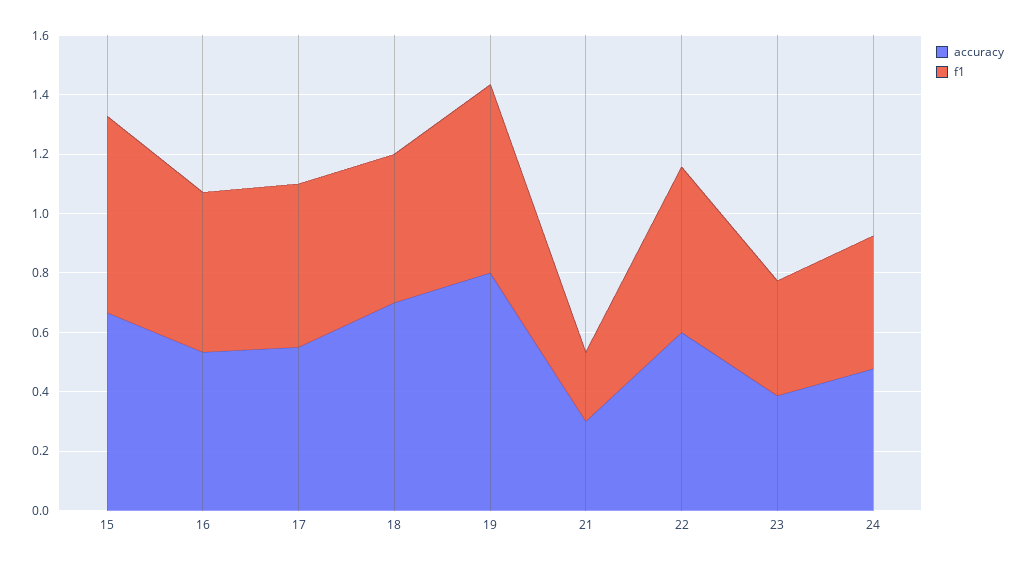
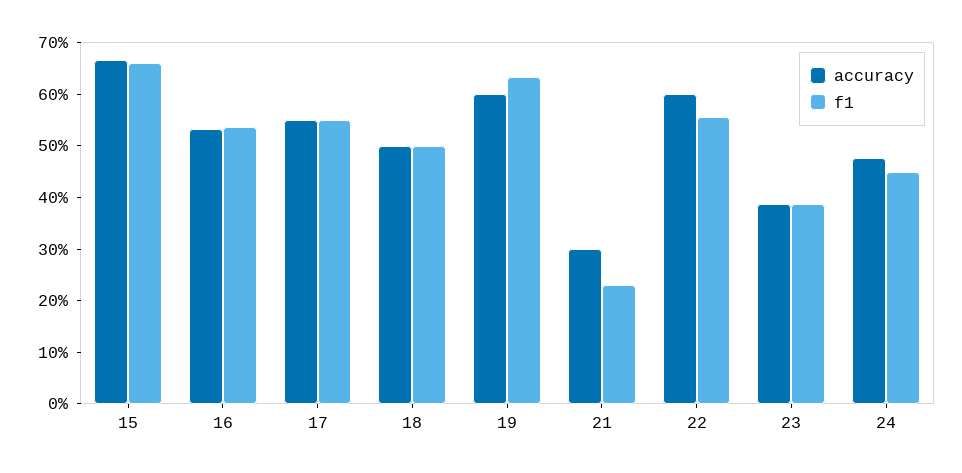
  {
    "accuracy": {
      "15": 0.66,
      "16": 0.54,
      "17": 0.56,
-     "18": 0.7,
+     "18": 0.5,
-     "19": 0.8,
+     "19": 0.6,
      "21": 0.3,
      "22": 0.6,
      "23": 0.38,
      "24": 0.48
    },
    "f1": {
      "15": 0.66,
      "16": 0.54,
      "17": 0.56,
      "18": 0.5,
      "19": 0.64,
      "21": 0.24,
      "22": 0.56,
      "23": 0.38,
      "24": 0.44
    }
  }

